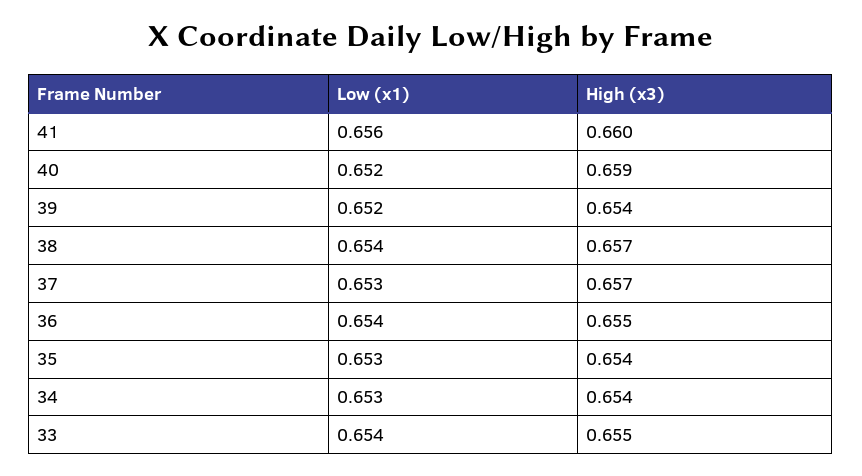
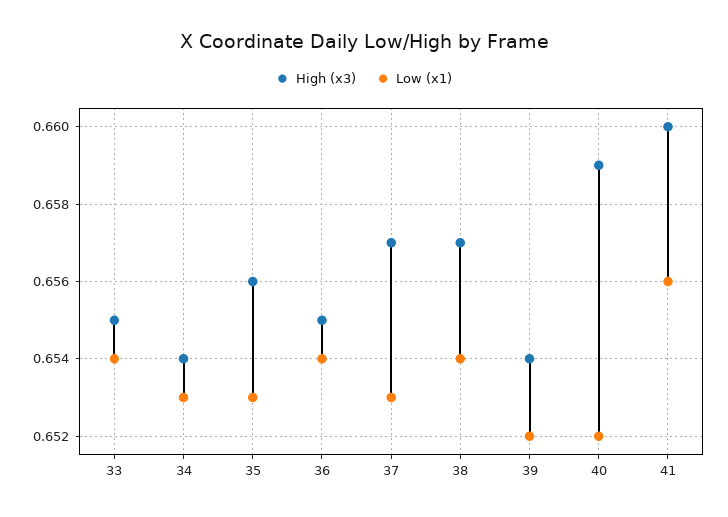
  {
    "Low (x1)": {
      "41": 0.656,
      "40": 0.652,
      "39": 0.652,
      "38": 0.654,
      "37": 0.653,
      "36": 0.654,
      "35": 0.653,
      "34": 0.653,
      "33": 0.654
    },
    "High (x3)": {
      "41": 0.66,
      "40": 0.659,
      "39": 0.654,
      "38": 0.657,
      "37": 0.657,
      "36": 0.655,
-     "35": 0.654,
+     "35": 0.656,
      "34": 0.654,
      "33": 0.655
    }
  }

